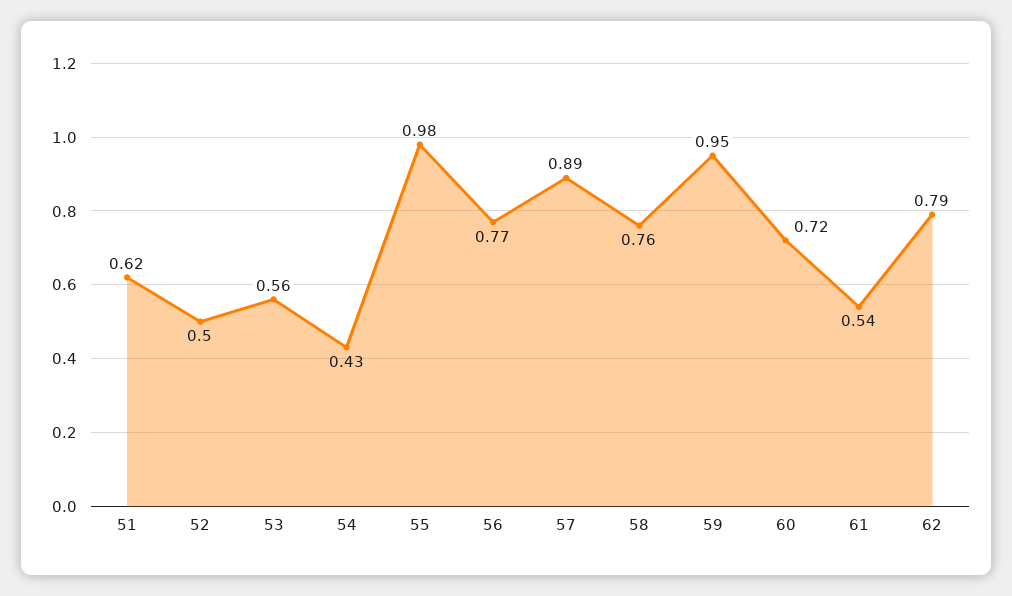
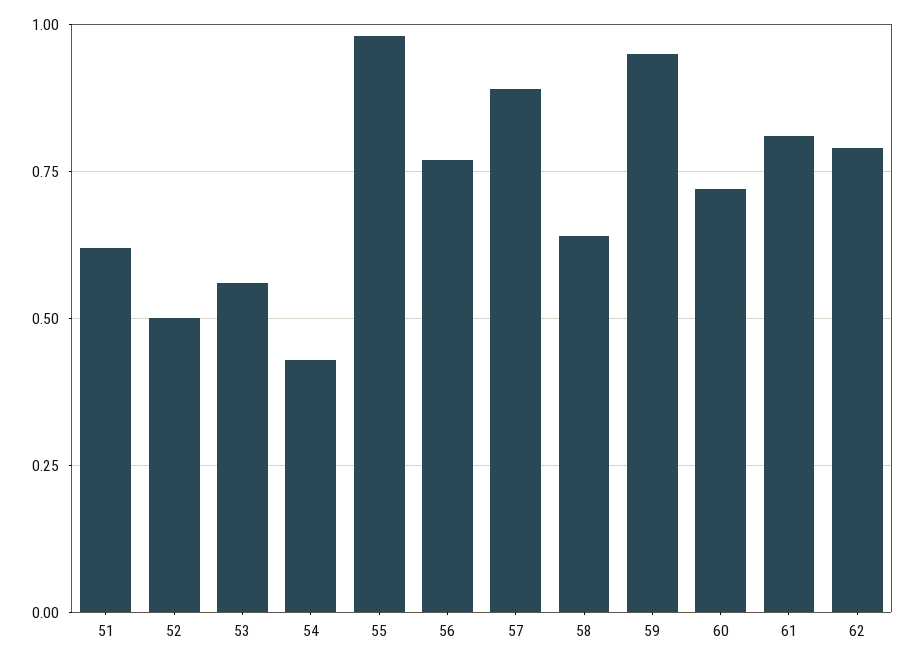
  {
    "51": 0.62,
    "52": 0.5,
    "53": 0.56,
    "54": 0.43,
    "55": 0.98,
    "56": 0.77,
    "57": 0.89,
-   "58": 0.76,
+   "58": 0.65,
    "59": 0.95,
    "60": 0.72,
-   "61": 0.54,
+   "61": 0.8,
    "62": 0.79
  }

